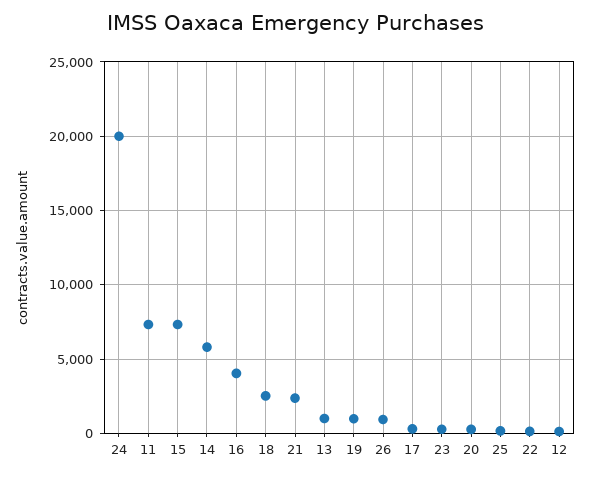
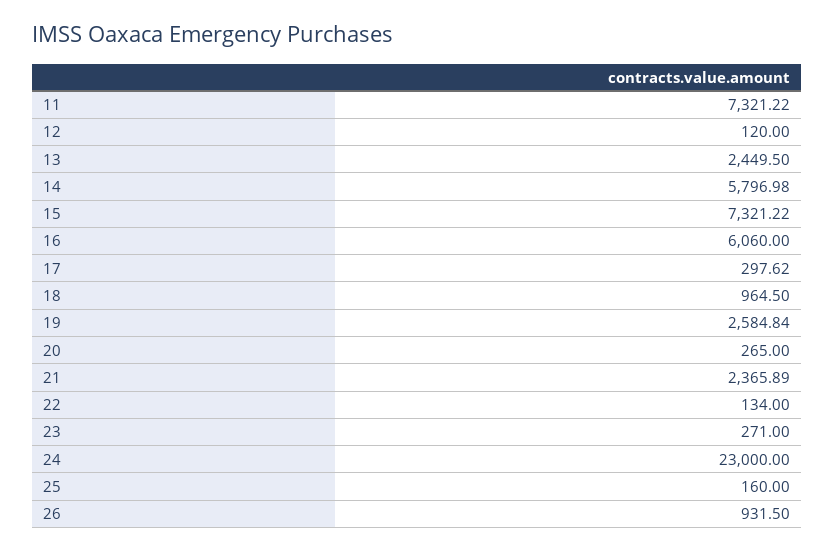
  {
-   "24": 20000,
+   "24": 23000,
    "11": 7321.22,
    "15": 7321.22,
    "14": 5796.98,
-   "16": 4000,
+   "16": 6060,
-   "18": 2500,
+   "18": 964.5,
    "21": 2365.89,
-   "13": 1000,
+   "13": 2449.5,
-   "19": 1000,
+   "19": 2584.84,
    "26": 931.5,
    "17": 297.62,
    "23": 271,
    "20": 265,
    "25": 160,
    "22": 134,
    "12": 120
  }

